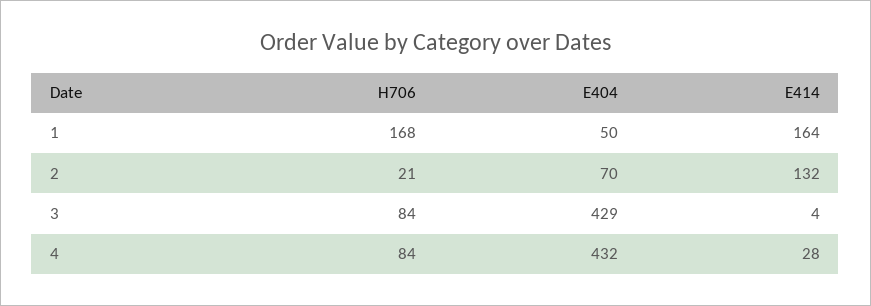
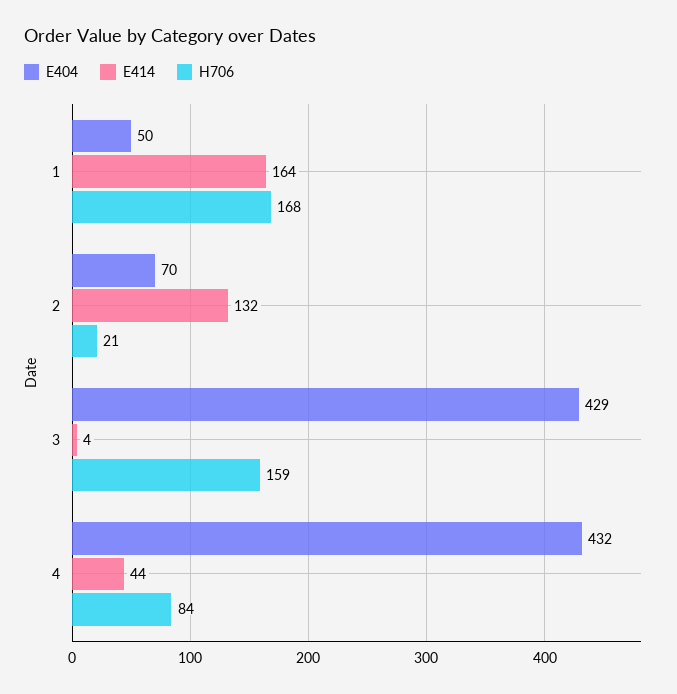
  {
    "H706": {
      "1": 168,
      "2": 21,
-     "3": 84,
+     "3": 159,
      "4": 84
    },
    "E404": {
      "1": 50,
      "2": 70,
      "3": 429,
      "4": 432
    },
    "E414": {
      "1": 164,
      "2": 132,
      "3": 4,
-     "4": 28
+     "4": 44
    }
  }

